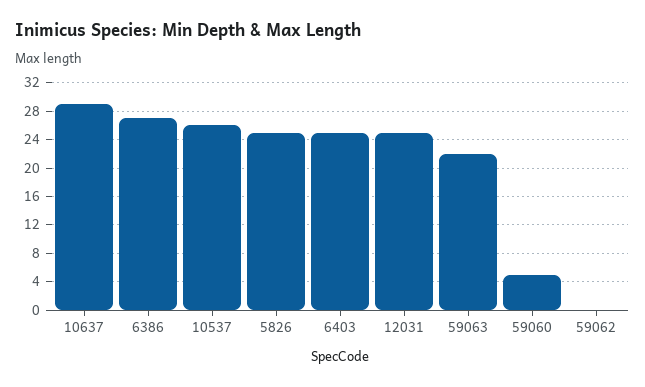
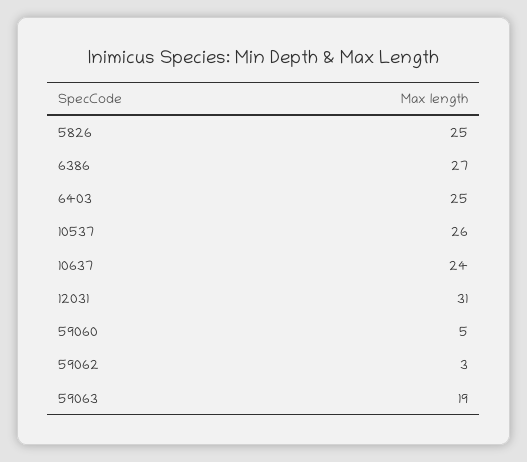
  {
-   "10637": 29,
+   "10637": 24,
    "6386": 27,
    "10537": 26,
    "5826": 25,
    "6403": 25,
-   "12031": 25,
+   "12031": 31,
-   "59063": 22,
+   "59063": 19,
    "59060": 5,
-   "59062": 0
+   "59062": 3
  }

